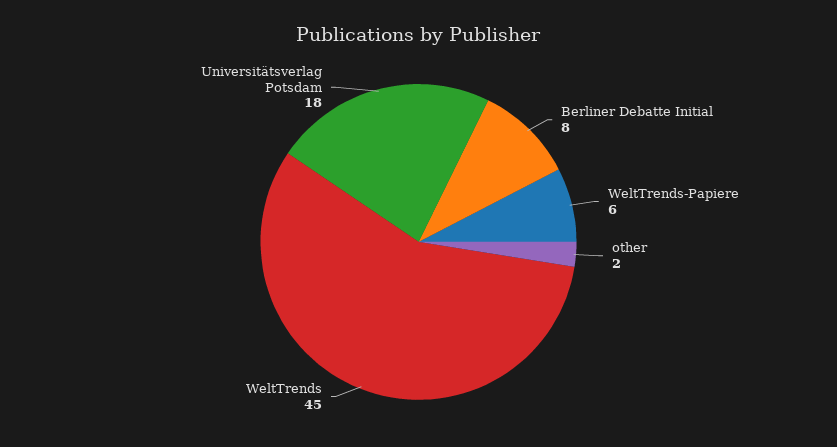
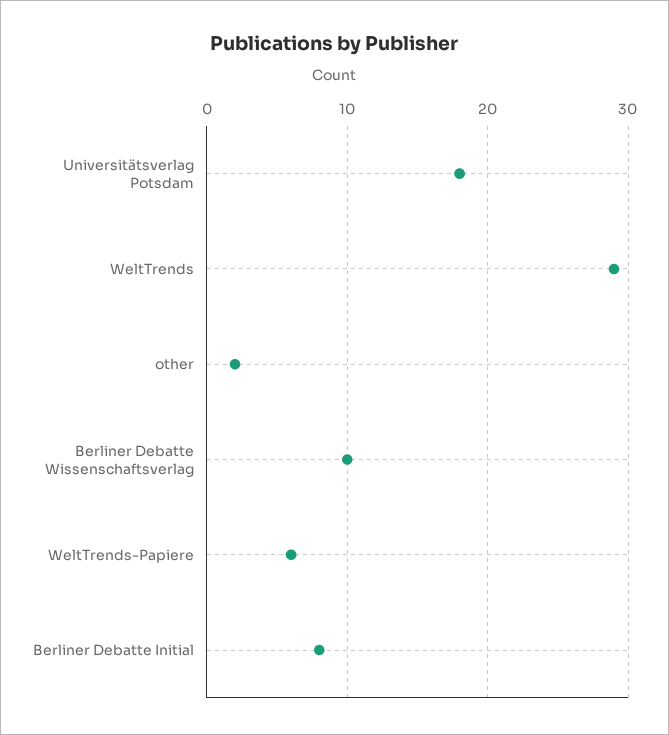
  {
    "Berliner Debatte Initial": 8,
    "WeltTrends-Papiere": 6,
    "other": 2,
-   "WeltTrends": 45,
+   "WeltTrends": 29,
-   "Universitätsverlag Potsdam": 18
+   "Universitätsverlag Potsdam": 18,
+   "Berliner Debatte Wissenschaftsverlag": 10
  }

